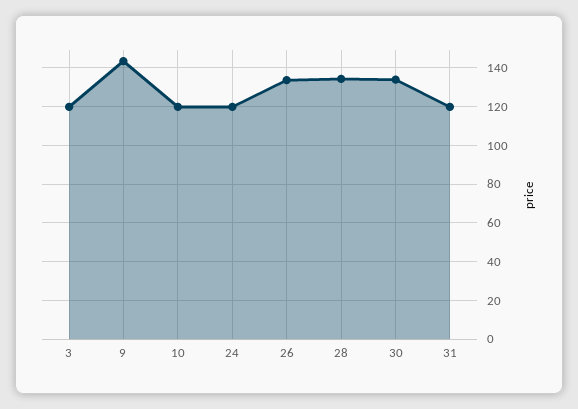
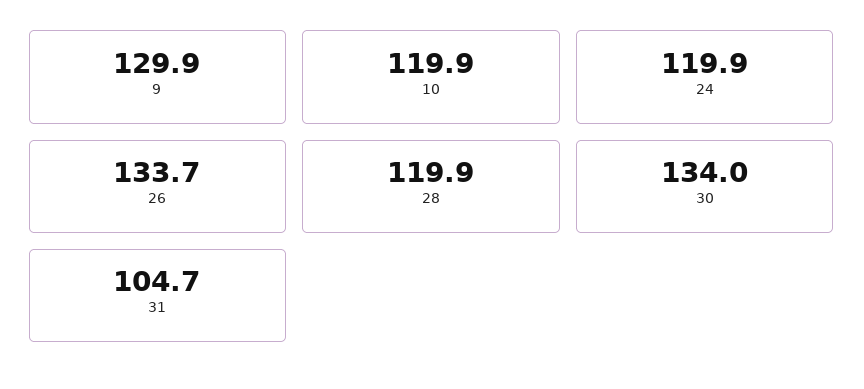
  {
-   "3": 120,
-   "9": 145,
+   "9": 129.9,
    "10": 119.9,
    "24": 119.9,
    "26": 133.7,
-   "28": 135,
+   "28": 119.9,
    "30": 134,
-   "31": 120
+   "31": 104.7
  }

